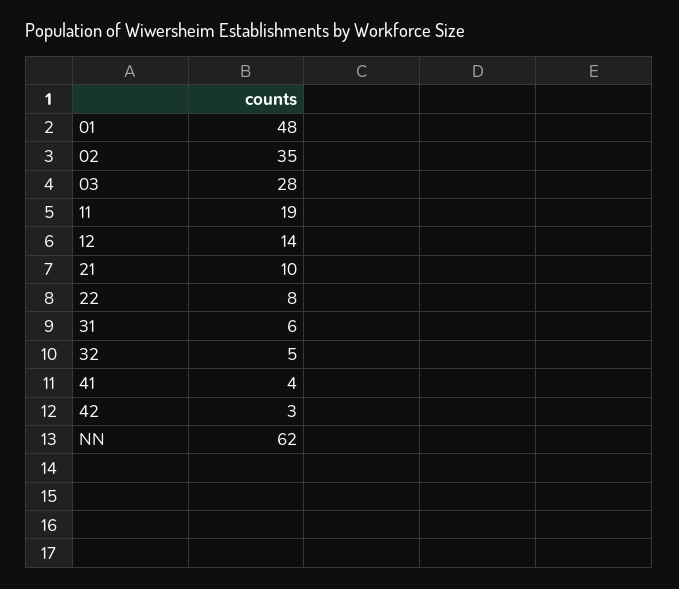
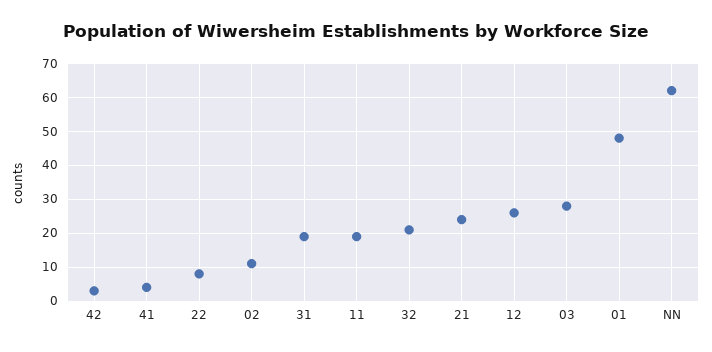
  {
    "01": 48,
-   "02": 35,
+   "02": 10,
    "03": 28,
    "11": 19,
-   "12": 14,
+   "12": 25,
-   "21": 10,
+   "21": 25,
    "22": 8,
-   "31": 6,
+   "31": 20,
-   "32": 5,
+   "32": 20,
    "41": 4,
    "42": 3,
    "NN": 62
  }

